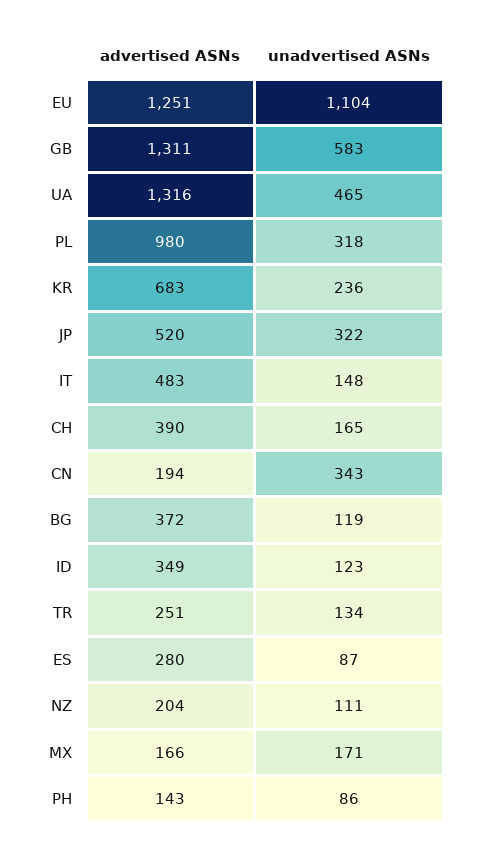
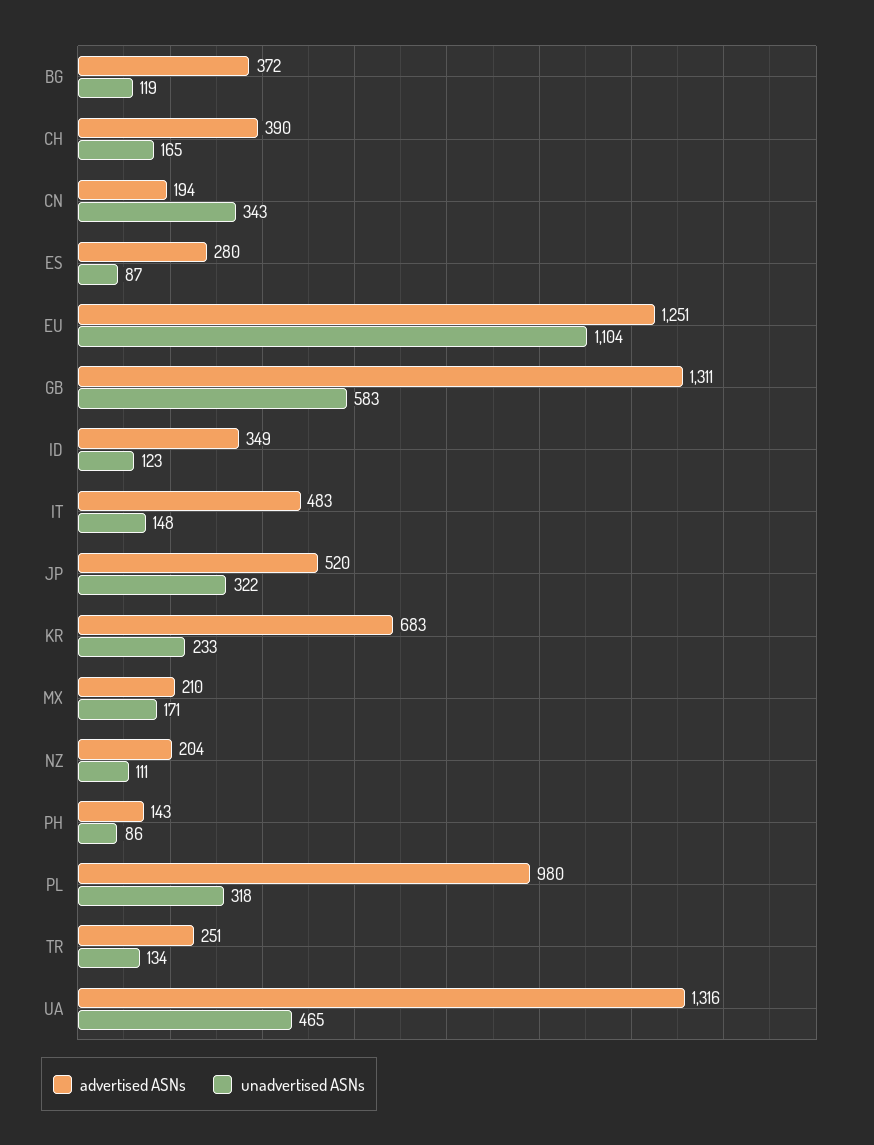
  {
    "advertised ASNs": {
      "EU": 1251,
      "GB": 1311,
      "UA": 1316,
      "PL": 980,
      "KR": 683,
      "JP": 520,
      "IT": 483,
      "CH": 390,
      "CN": 194,
      "BG": 372,
      "ID": 349,
      "TR": 251,
      "ES": 280,
      "NZ": 204,
-     "MX": 166,
+     "MX": 210,
      "PH": 143
    },
    "unadvertised ASNs": {
      "EU": 1104,
      "GB": 583,
      "UA": 465,
      "PL": 318,
-     "KR": 236,
+     "KR": 233,
      "JP": 322,
      "IT": 148,
      "CH": 165,
      "CN": 343,
      "BG": 119,
      "ID": 123,
      "TR": 134,
      "ES": 87,
      "NZ": 111,
      "MX": 171,
      "PH": 86
    }
  }

